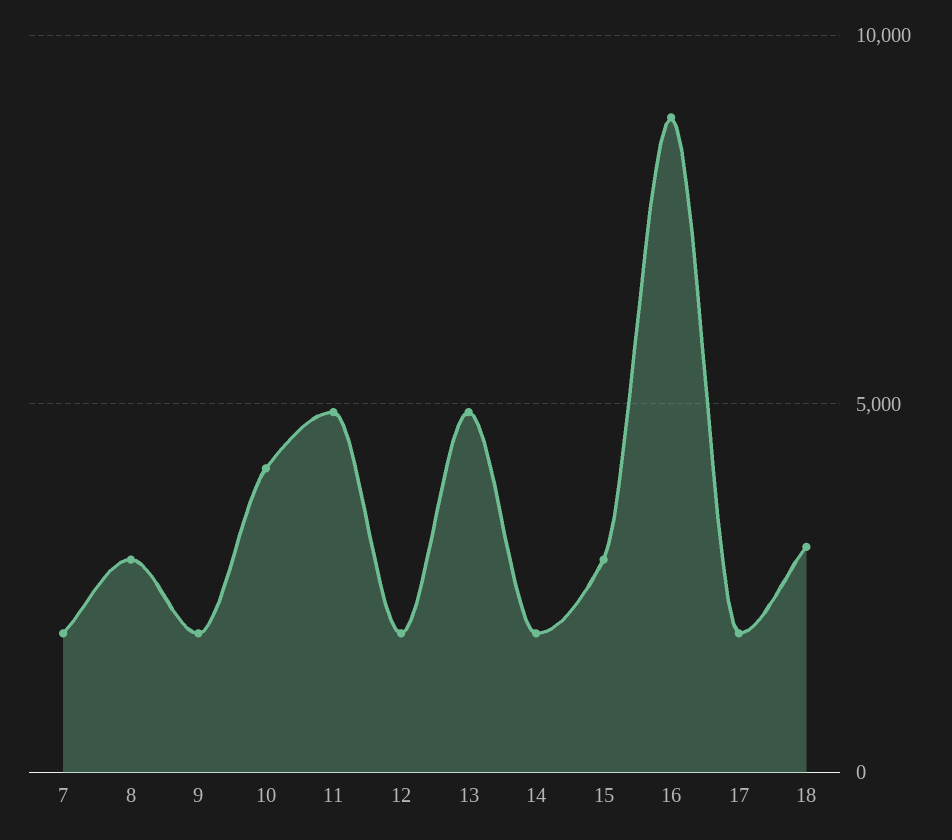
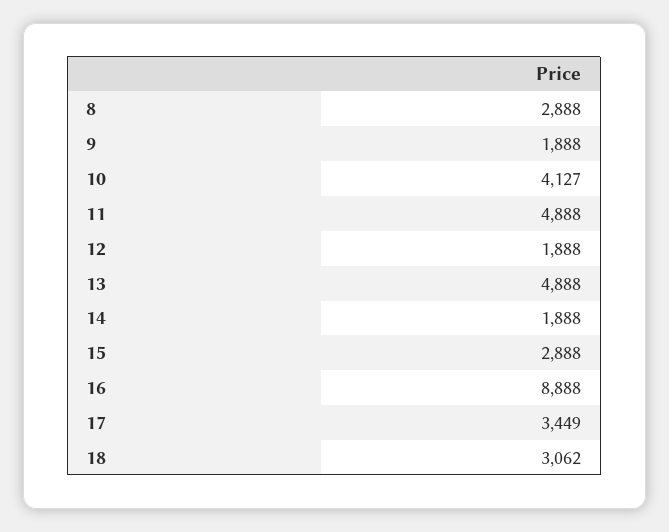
  {
-   "7": 2000,
    "8": 2888,
    "9": 1888,
    "10": 4127,
    "11": 4888,
    "12": 1888,
    "13": 4888,
    "14": 1888,
    "15": 2888,
    "16": 8888,
-   "17": 2000,
+   "17": 3449,
    "18": 3062
  }

